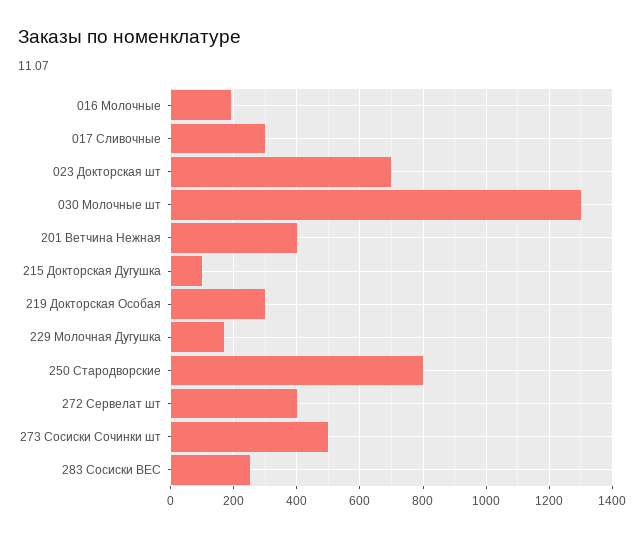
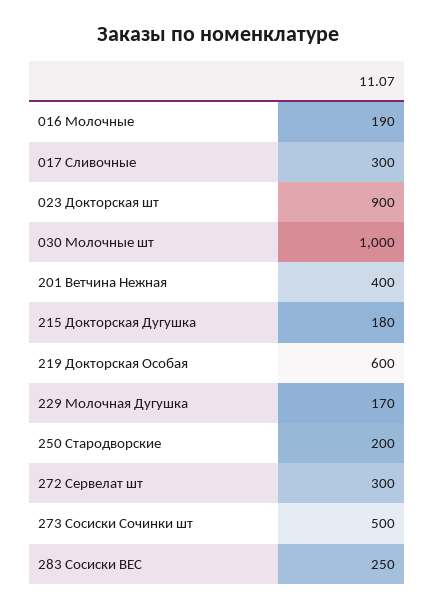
  {
    "016 Молочные": 190,
    "017 Сливочные": 300,
-   "023 Докторская шт": 700,
+   "023 Докторская шт": 900,
-   "030 Молочные шт": 1300,
+   "030 Молочные шт": 1000,
    "201 Ветчина Нежная": 400,
-   "215 Докторская Дугушка": 100,
+   "215 Докторская Дугушка": 180,
-   "219 Докторская Особая": 300,
+   "219 Докторская Особая": 600,
    "229 Молочная Дугушка": 170,
-   "250 Стародворские": 800,
+   "250 Стародворские": 200,
-   "272 Сервелат шт": 400,
+   "272 Сервелат шт": 300,
    "273 Сосиски Сочинки шт": 500,
    "283 Сосиски ВЕС": 250
  }

